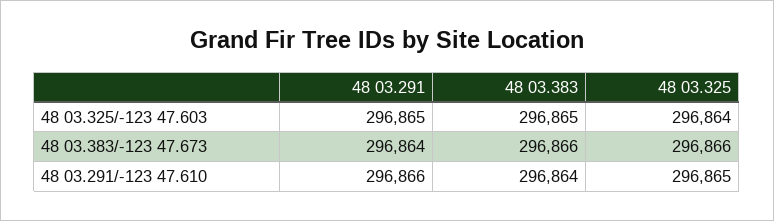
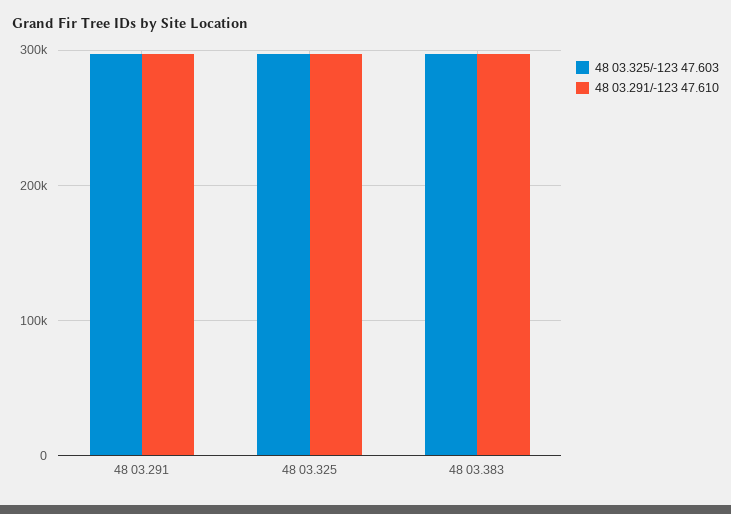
  {
    "48 03.325/-123 47.603": {
      "48 03.291": 296865,
      "48 03.383": 296865,
      "48 03.325": 296864
    },
-   "48 03.383/-123 47.673": {
-     "48 03.291": 296864,
-     "48 03.383": 296866,
-     "48 03.325": 296866
-   },
    "48 03.291/-123 47.610": {
      "48 03.291": 296866,
      "48 03.383": 296864,
      "48 03.325": 296865
    }
  }

